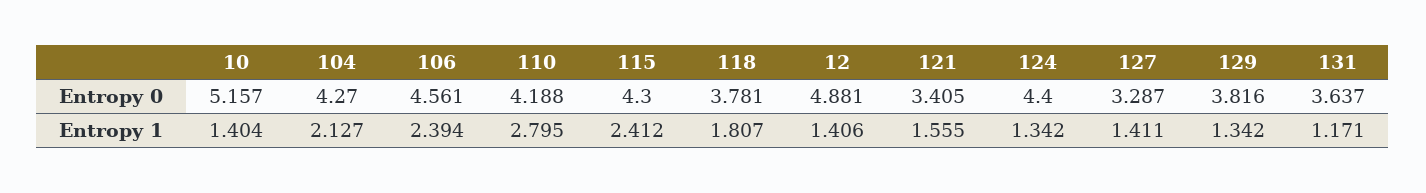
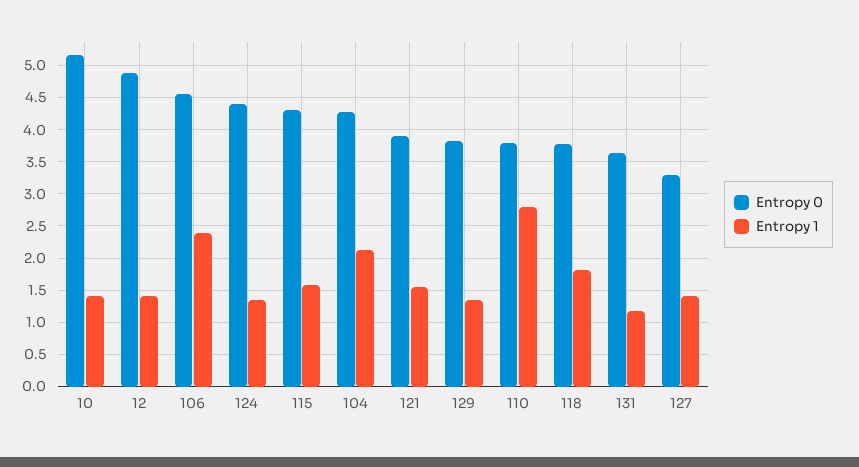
  {
    "Entropy 0": {
      "10": 5.157,
      "104": 4.27,
      "106": 4.561,
-     "110": 4.188,
+     "110": 3.8,
      "115": 4.3,
      "118": 3.781,
      "12": 4.881,
-     "121": 3.405,
+     "121": 3.9,
      "124": 4.4,
      "127": 3.287,
      "129": 3.816,
      "131": 3.637
    },
    "Entropy 1": {
      "10": 1.404,
      "104": 2.127,
      "106": 2.394,
      "110": 2.795,
-     "115": 2.412,
+     "115": 1.6,
      "118": 1.807,
      "12": 1.406,
      "121": 1.555,
      "124": 1.342,
      "127": 1.411,
      "129": 1.342,
      "131": 1.171
    }
  }

